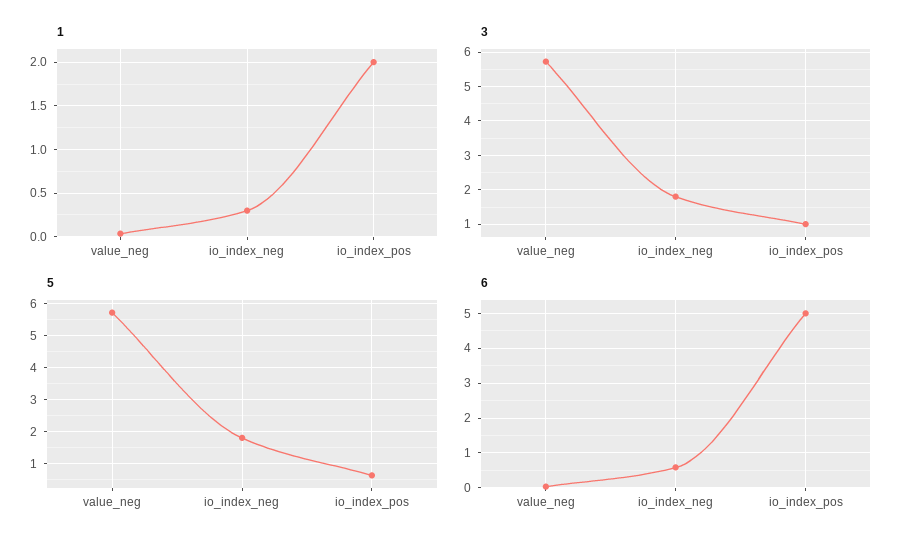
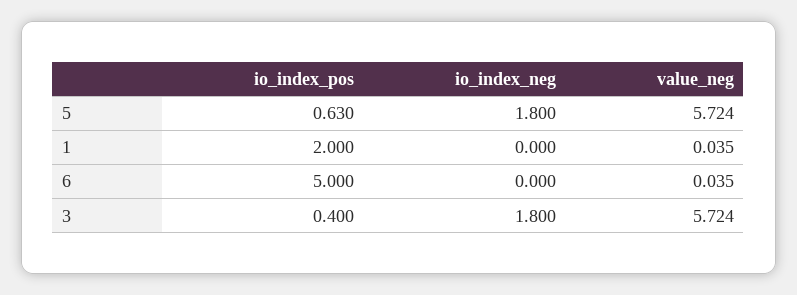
  {
    "1": {
      "value_neg": 0.035,
-     "io_index_neg": 0.3,
+     "io_index_neg": 0,
      "io_index_pos": 2
    },
    "3": {
      "value_neg": 5.724,
      "io_index_neg": 1.8,
-     "io_index_pos": 1
+     "io_index_pos": 0.4
    },
    "5": {
      "value_neg": 5.724,
      "io_index_neg": 1.8,
      "io_index_pos": 0.63
    },
    "6": {
      "value_neg": 0.035,
-     "io_index_neg": 0.6,
+     "io_index_neg": 0,
      "io_index_pos": 5
    }
  }

